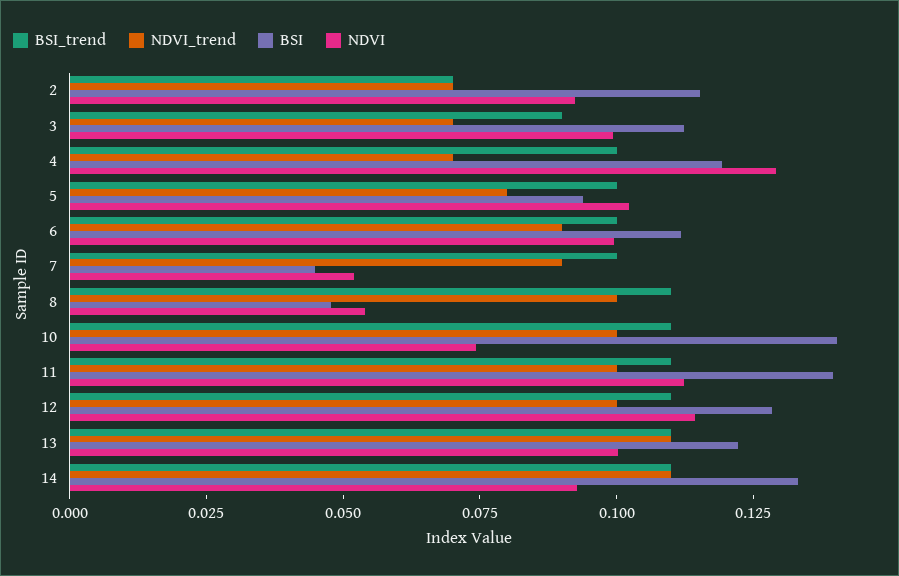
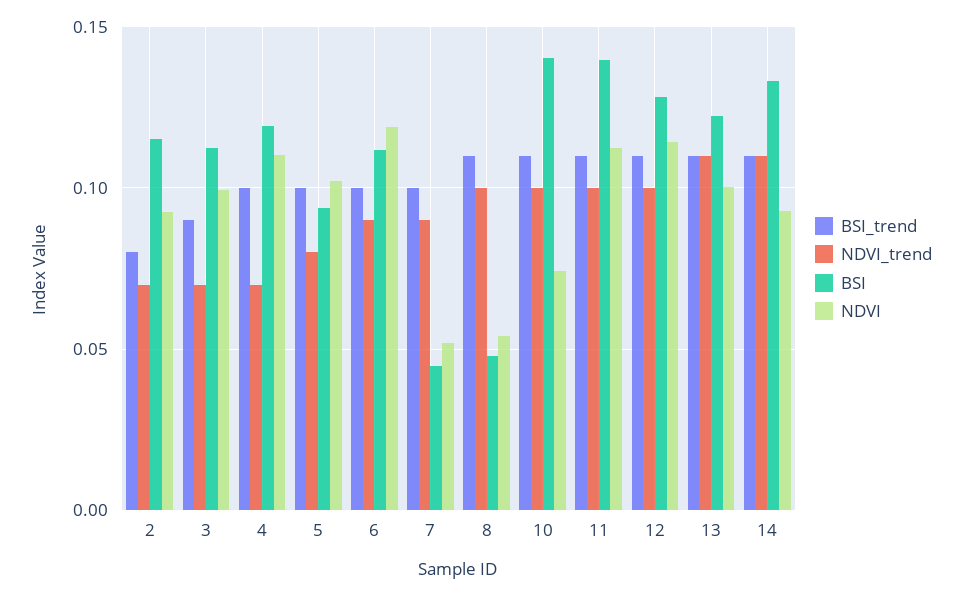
  {
    "BSI_trend": {
-     "2": 0.07,
+     "2": 0.08,
      "3": 0.09,
      "4": 0.1,
      "5": 0.1,
      "6": 0.1,
      "7": 0.1,
      "8": 0.11,
      "10": 0.11,
      "11": 0.11,
      "12": 0.11,
      "13": 0.11,
      "14": 0.11
    },
    "NDVI_trend": {
      "2": 0.07,
      "3": 0.07,
      "4": 0.07,
      "5": 0.08,
      "6": 0.09,
      "7": 0.09,
      "8": 0.1,
      "10": 0.1,
      "11": 0.1,
      "12": 0.1,
      "13": 0.11,
      "14": 0.11
    },
    "BSI": {
      "2": 0.115,
      "3": 0.11,
      "4": 0.12,
      "5": 0.095,
      "6": 0.11,
      "7": 0.045,
      "8": 0.05,
      "10": 0.14,
      "11": 0.14,
      "12": 0.13,
      "13": 0.12,
      "14": 0.135
    },
    "NDVI": {
      "2": 0.09,
      "3": 0.1,
-     "4": 0.13,
+     "4": 0.11,
      "5": 0.1,
-     "6": 0.1,
+     "6": 0.12,
      "7": 0.05,
      "8": 0.055,
      "10": 0.075,
      "11": 0.11,
      "12": 0.115,
      "13": 0.1,
      "14": 0.095
    }
  }

